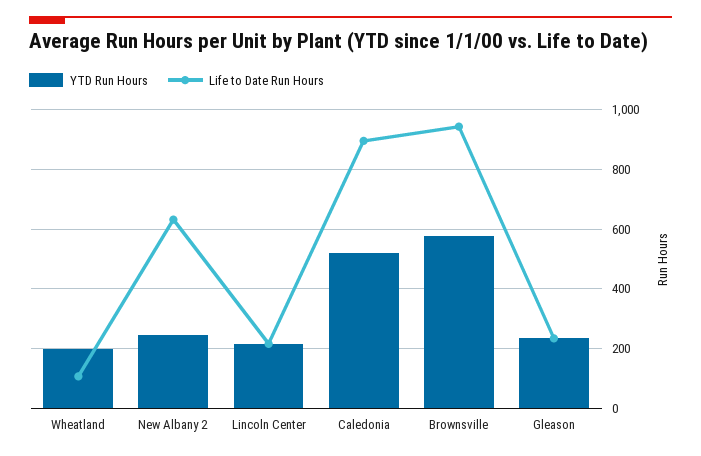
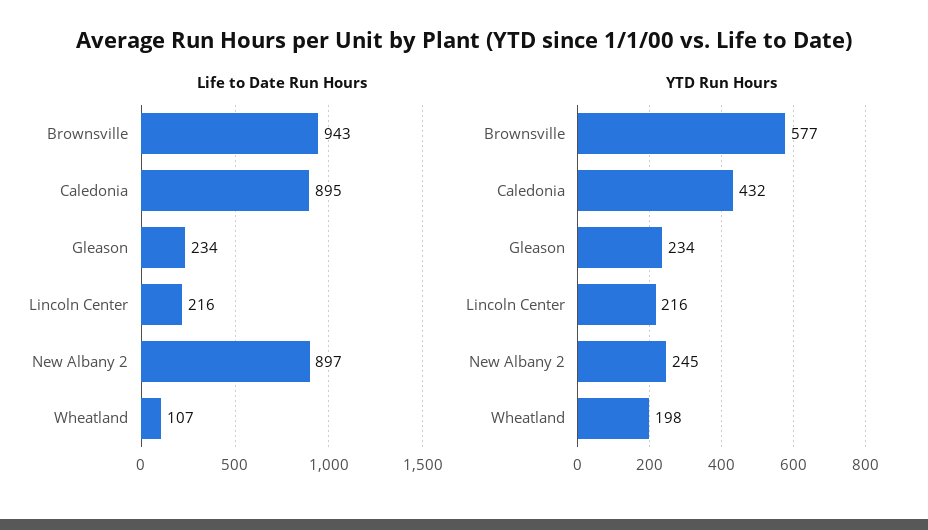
  {
    "YTD Run Hours": {
      "Wheatland": 198,
      "New Albany 2": 245,
      "Lincoln Center": 216,
-     "Caledonia": 525,
+     "Caledonia": 432,
      "Brownsville": 577,
      "Gleason": 234
    },
    "Life to Date Run Hours": {
      "Wheatland": 107,
-     "New Albany 2": 625,
+     "New Albany 2": 897,
      "Lincoln Center": 216,
      "Caledonia": 895,
      "Brownsville": 943,
      "Gleason": 234
    }
  }

